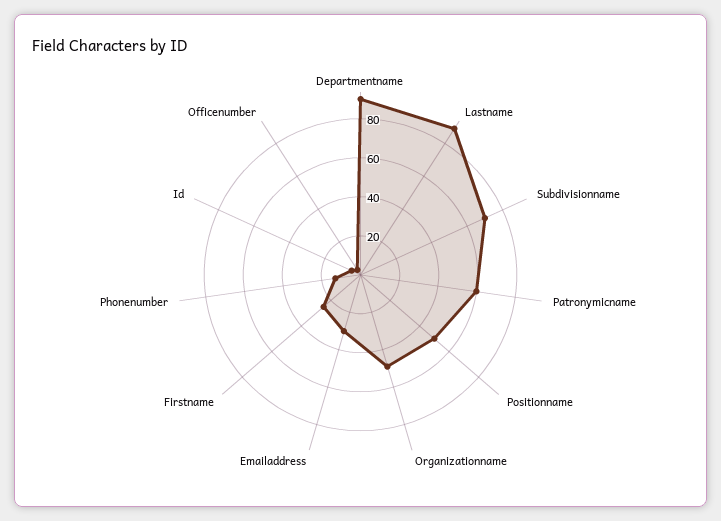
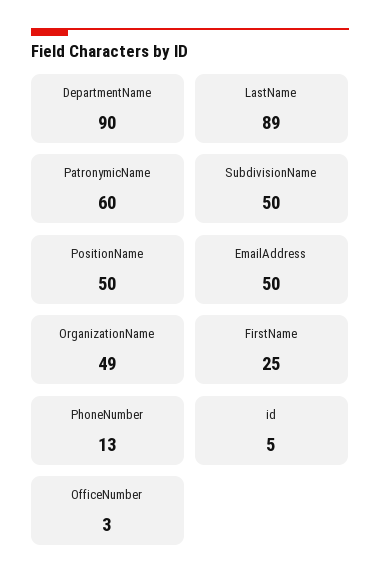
  {
    "Departmentname": 90,
    "Lastname": 89,
-   "Subdivisionname": 70,
+   "Subdivisionname": 50,
    "Patronymicname": 60,
    "Positionname": 50,
    "Organizationname": 49,
-   "Emailaddress": 30,
+   "Emailaddress": 50,
    "Firstname": 25,
    "Phonenumber": 13,
    "Id": 5,
    "Officenumber": 3
  }

